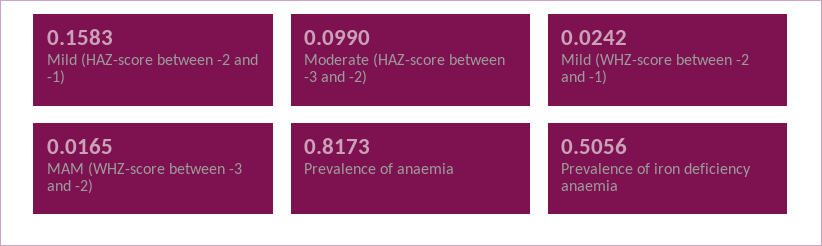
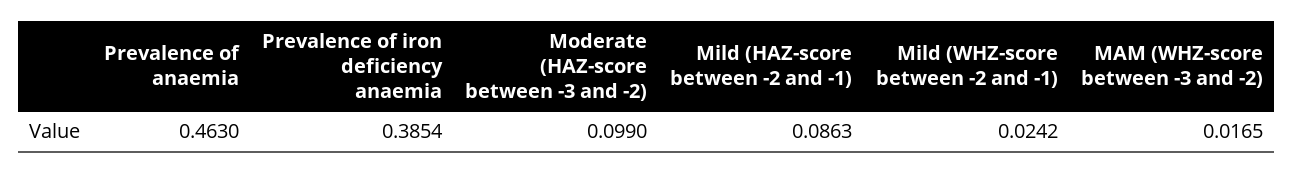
  {
-   "Mild (HAZ-score between -2 and -1)": 0.1583,
+   "Mild (HAZ-score between -2 and -1)": 0.0863,
    "Moderate (HAZ-score between -3 and -2)": 0.099,
    "Mild (WHZ-score between -2 and -1)": 0.0242,
    "MAM (WHZ-score between -3 and -2)": 0.0165,
-   "Prevalence of anaemia": 0.8173,
+   "Prevalence of anaemia": 0.463,
-   "Prevalence of iron deficiency anaemia": 0.5056
+   "Prevalence of iron deficiency anaemia": 0.3854
  }

